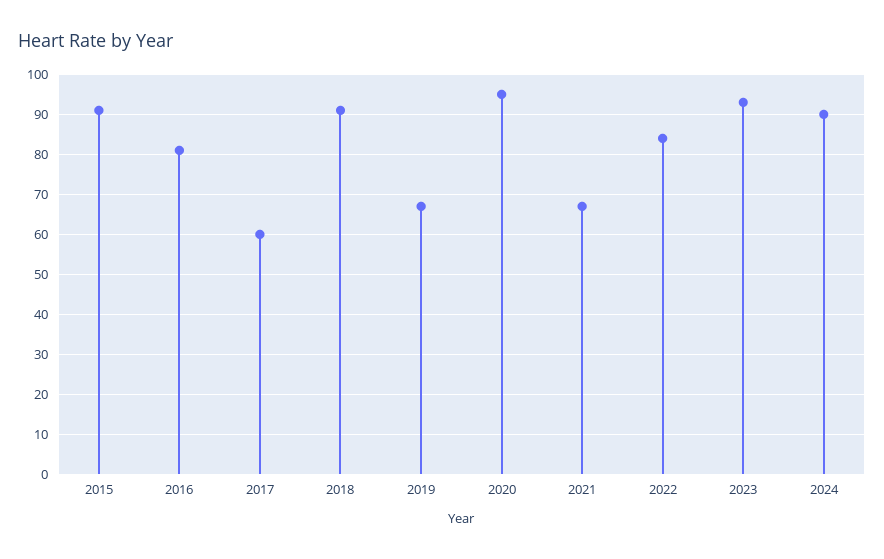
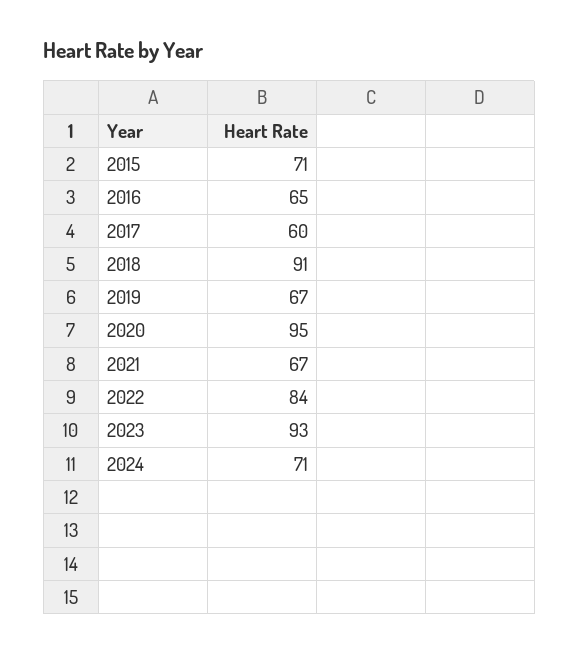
  {
-   "2015": 90,
+   "2015": 71,
-   "2016": 80,
+   "2016": 65,
    "2017": 60,
    "2018": 91,
    "2019": 67,
    "2020": 95,
    "2021": 67,
    "2022": 84,
    "2023": 93,
-   "2024": 90
+   "2024": 71
  }

